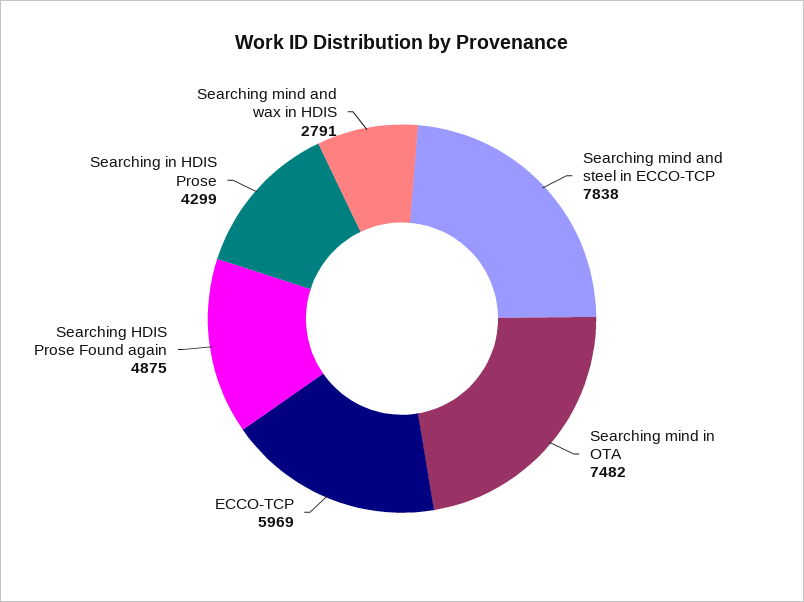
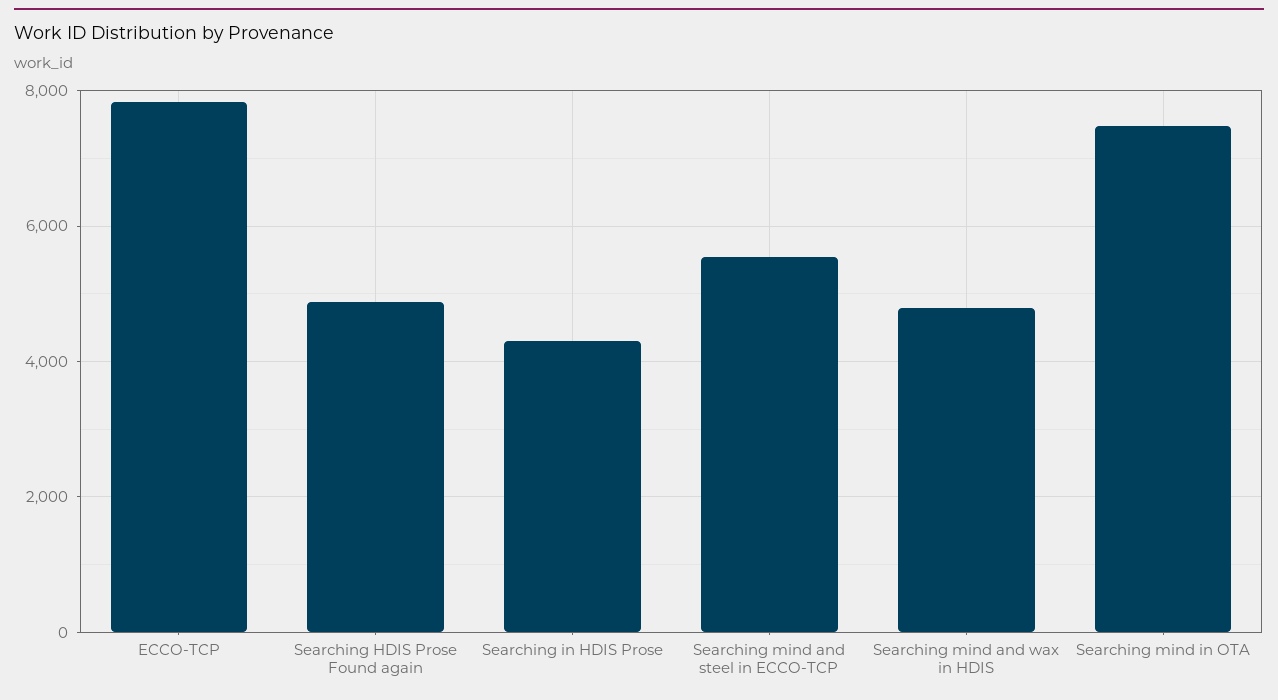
  {
-   "Searching mind and steel in ECCO-TCP": 7838,
+   "Searching mind and steel in ECCO-TCP": 5600,
    "Searching mind in OTA": 7482,
-   "ECCO-TCP": 5969,
+   "ECCO-TCP": 7800,
    "Searching HDIS Prose Found again": 4875,
    "Searching in HDIS Prose": 4299,
-   "Searching mind and wax in HDIS": 2791
+   "Searching mind and wax in HDIS": 4800
  }

